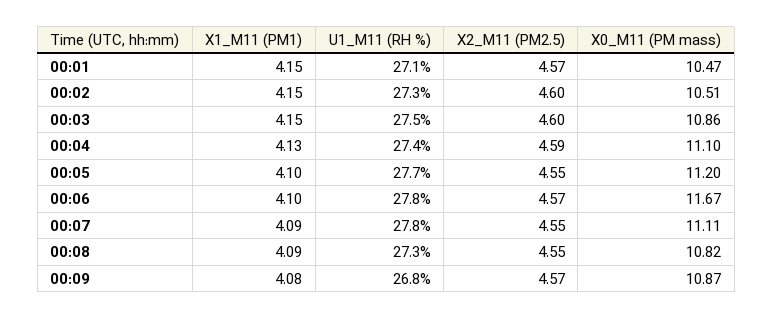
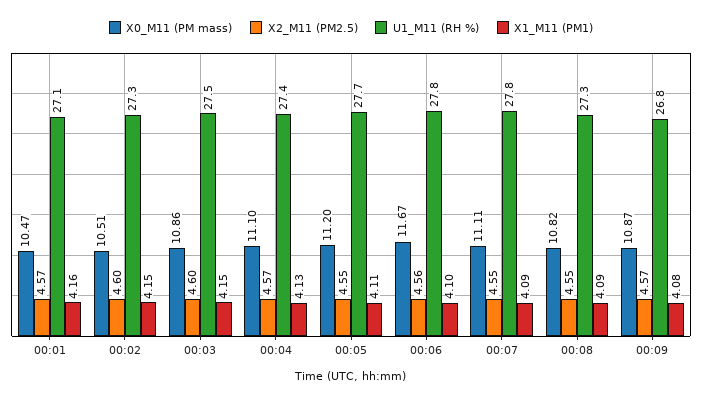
  {
    "X1_M11 (PM1)": {
-     "00:01": 4.15,
+     "00:01": 4.16,
      "00:02": 4.15,
      "00:03": 4.15,
      "00:04": 4.13,
-     "00:05": 4.1,
+     "00:05": 4.11,
      "00:06": 4.1,
      "00:07": 4.09,
      "00:08": 4.09,
      "00:09": 4.08
    },
    "U1_M11 (RH %)": {
      "00:01": 27.1,
      "00:02": 27.3,
      "00:03": 27.5,
      "00:04": 27.4,
      "00:05": 27.7,
      "00:06": 27.8,
      "00:07": 27.8,
      "00:08": 27.3,
      "00:09": 26.8
    },
    "X2_M11 (PM2.5)": {
      "00:01": 4.57,
      "00:02": 4.6,
      "00:03": 4.6,
-     "00:04": 4.59,
+     "00:04": 4.57,
      "00:05": 4.55,
-     "00:06": 4.57,
+     "00:06": 4.56,
      "00:07": 4.55,
      "00:08": 4.55,
      "00:09": 4.57
    },
    "X0_M11 (PM mass)": {
      "00:01": 10.47,
      "00:02": 10.51,
      "00:03": 10.86,
      "00:04": 11.1,
      "00:05": 11.2,
      "00:06": 11.67,
      "00:07": 11.11,
      "00:08": 10.82,
      "00:09": 10.87
    }
  }

